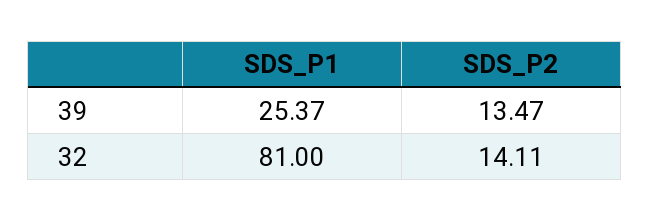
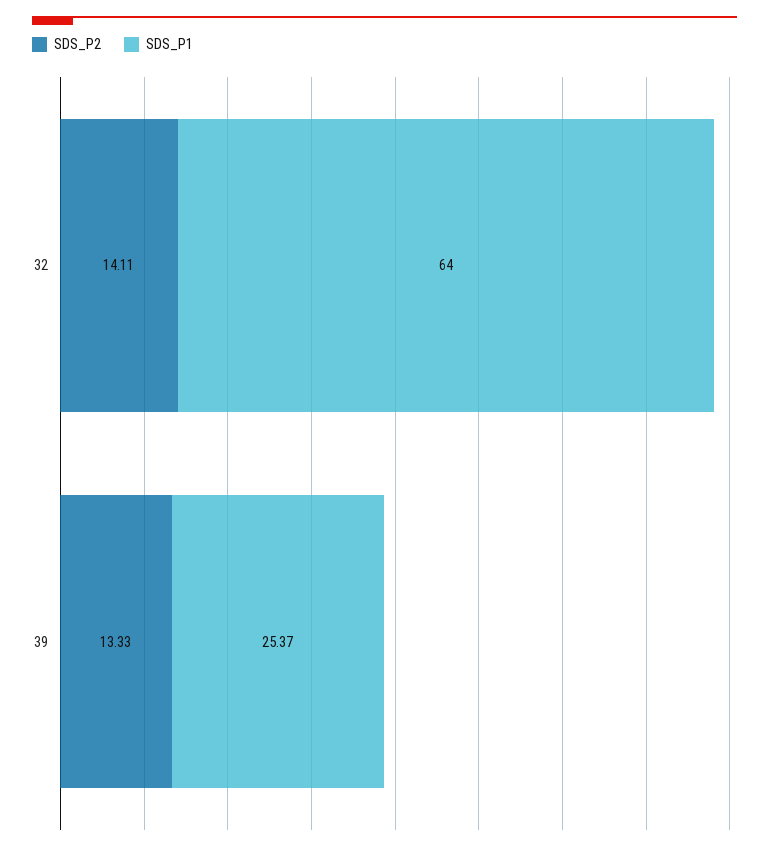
  {
    "SDS_P1": {
      "39": 25.37,
-     "32": 81
+     "32": 64
    },
    "SDS_P2": {
-     "39": 13.47,
+     "39": 13.33,
      "32": 14.11
    }
  }

